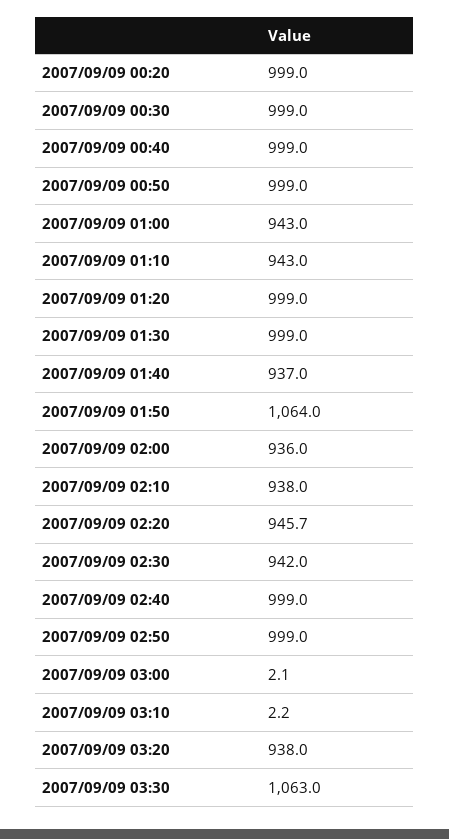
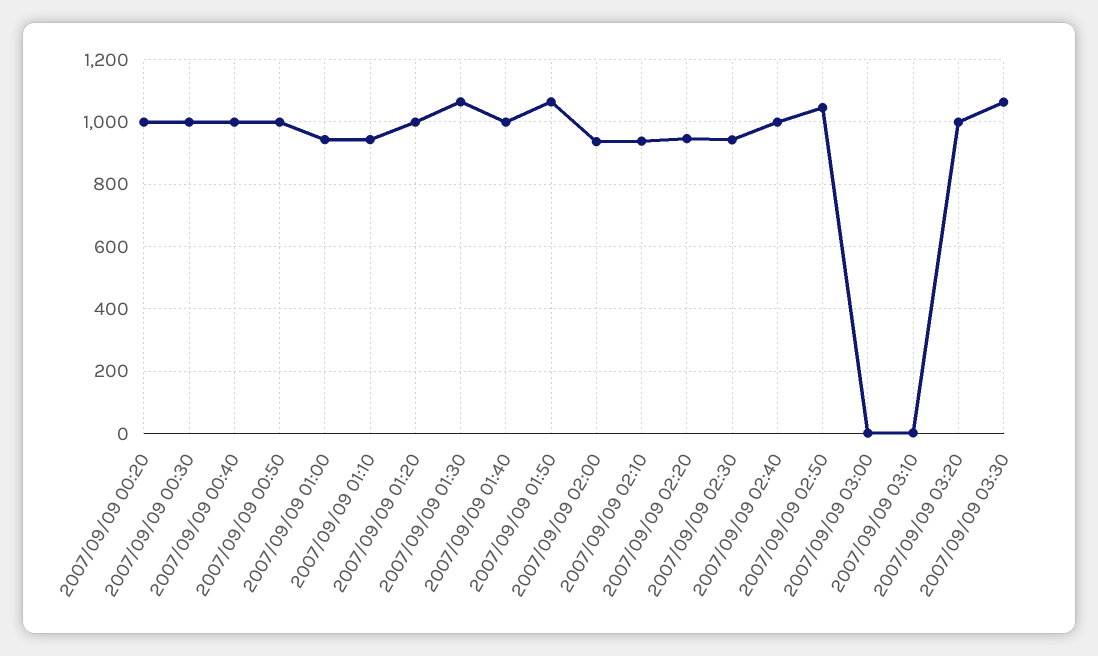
  {
    "2007/09/09 00:20": 999,
    "2007/09/09 00:30": 999,
    "2007/09/09 00:40": 999,
    "2007/09/09 00:50": 999,
    "2007/09/09 01:00": 943,
    "2007/09/09 01:10": 943,
    "2007/09/09 01:20": 999,
-   "2007/09/09 01:30": 999,
+   "2007/09/09 01:30": 1060,
-   "2007/09/09 01:40": 937,
+   "2007/09/09 01:40": 1000,
    "2007/09/09 01:50": 1064,
    "2007/09/09 02:00": 936,
    "2007/09/09 02:10": 938,
    "2007/09/09 02:20": 945.7,
    "2007/09/09 02:30": 942,
    "2007/09/09 02:40": 999,
-   "2007/09/09 02:50": 999,
+   "2007/09/09 02:50": 1040,
    "2007/09/09 03:00": 2.1,
    "2007/09/09 03:10": 2.2,
-   "2007/09/09 03:20": 938,
+   "2007/09/09 03:20": 1000,
    "2007/09/09 03:30": 1063
  }

